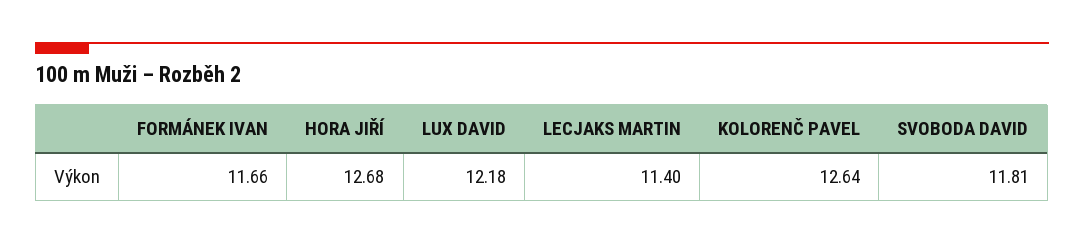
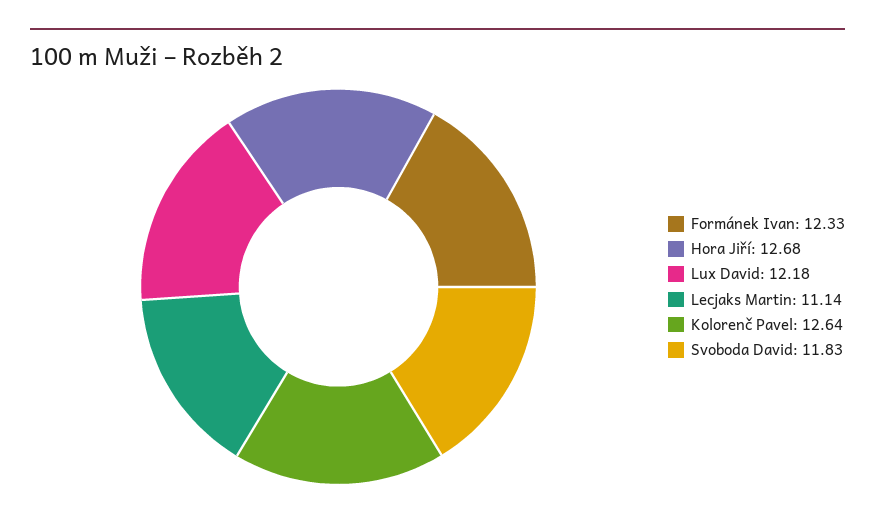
  {
-   "FORMÁNEK IVAN": 11.66,
+   "FORMÁNEK IVAN": 12.33,
    "HORA JIŘÍ": 12.68,
    "LUX DAVID": 12.18,
-   "LECJAKS MARTIN": 11.4,
+   "LECJAKS MARTIN": 11.14,
    "KOLORENČ PAVEL": 12.64,
-   "SVOBODA DAVID": 11.81
+   "SVOBODA DAVID": 11.83
  }

